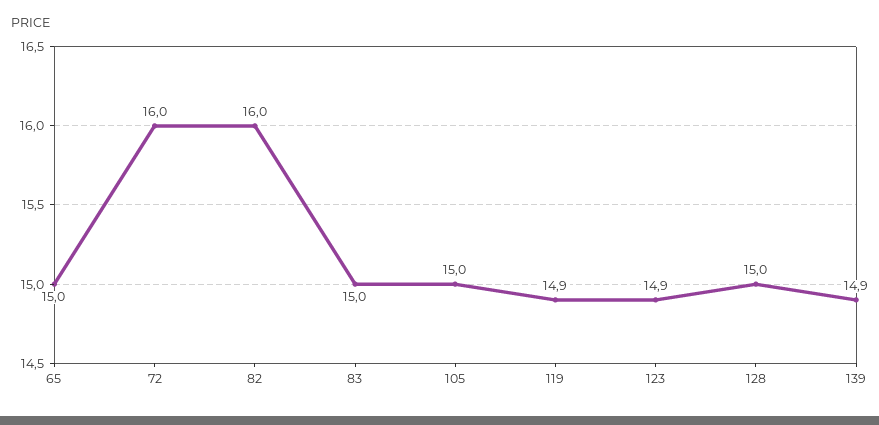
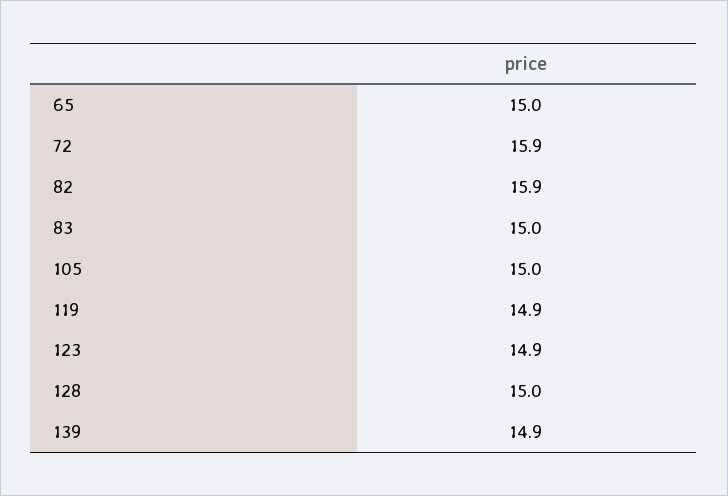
  {
    "65": 15,
-   "72": 16,
+   "72": 15.9,
-   "82": 16,
+   "82": 15.9,
    "83": 15,
    "105": 15,
    "119": 14.9,
    "123": 14.9,
    "128": 15,
    "139": 14.9
  }

